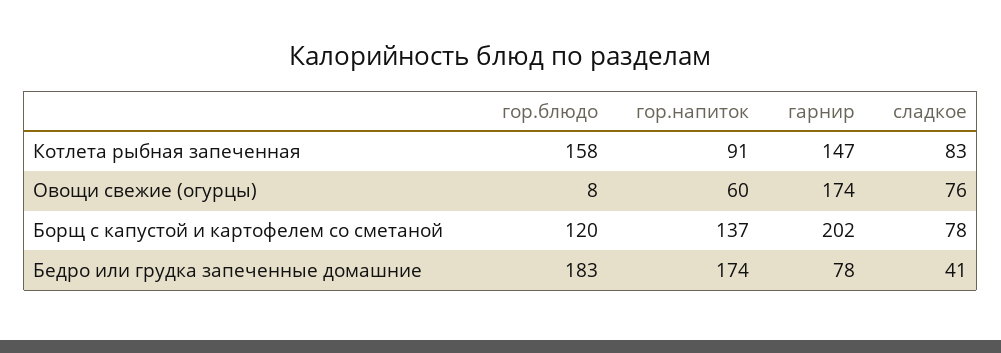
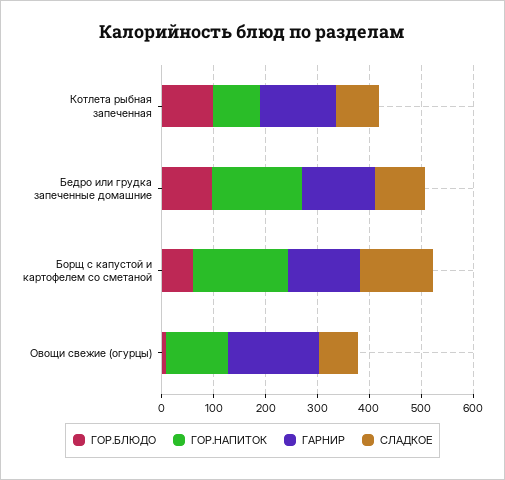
  {
    "гор.блюдо": {
-     "Котлета рыбная запеченная": 158,
+     "Котлета рыбная запеченная": 100,
      "Овощи свежие (огурцы)": 8,
-     "Борщ с капустой и картофелем со сметаной": 120,
+     "Борщ с капустой и картофелем со сметаной": 60,
-     "Бедро или грудка запеченные домашние": 183
+     "Бедро или грудка запеченные домашние": 100
    },
    "гор.напиток": {
      "Котлета рыбная запеченная": 91,
-     "Овощи свежие (огурцы)": 60,
+     "Овощи свежие (огурцы)": 120,
-     "Борщ с капустой и картофелем со сметаной": 137,
+     "Борщ с капустой и картофелем со сметаной": 180,
      "Бедро или грудка запеченные домашние": 174
    },
    "гарнир": {
      "Котлета рыбная запеченная": 147,
      "Овощи свежие (огурцы)": 174,
-     "Борщ с капустой и картофелем со сметаной": 202,
+     "Борщ с капустой и картофелем со сметаной": 140,
-     "Бедро или грудка запеченные домашние": 78
+     "Бедро или грудка запеченные домашние": 140
    },
    "сладкое": {
      "Котлета рыбная запеченная": 83,
      "Овощи свежие (огурцы)": 76,
-     "Борщ с капустой и картофелем со сметаной": 78,
+     "Борщ с капустой и картофелем со сметаной": 140,
-     "Бедро или грудка запеченные домашние": 41
+     "Бедро или грудка запеченные домашние": 100
    }
  }

